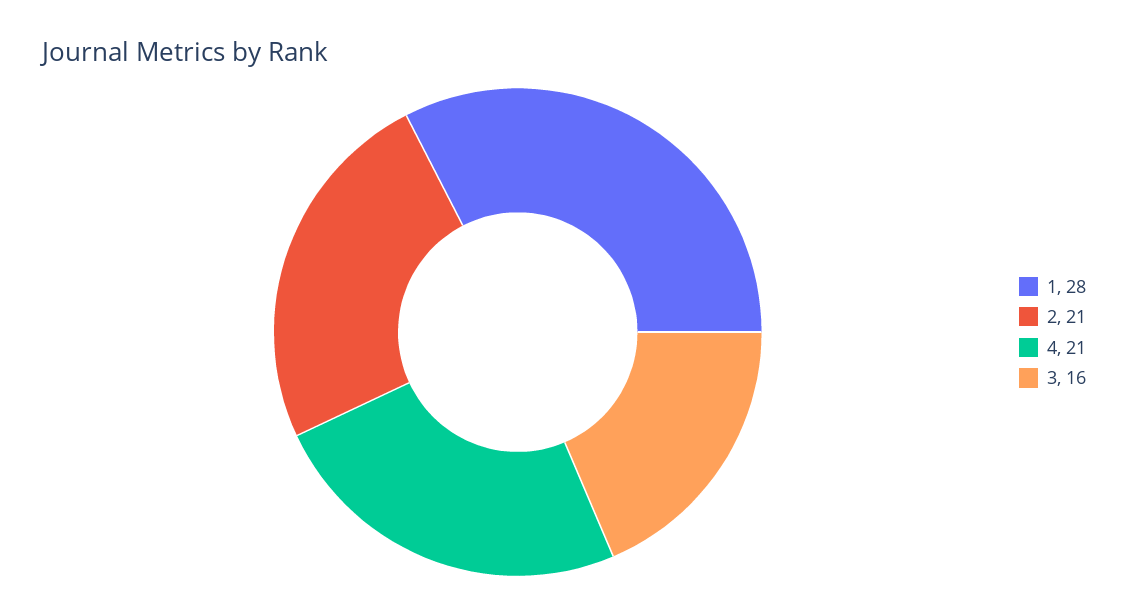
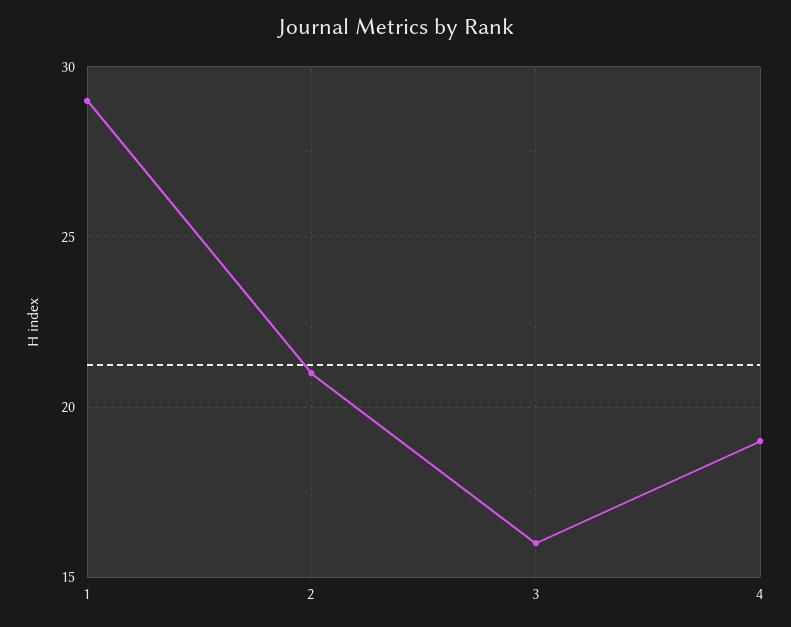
  {
-   "1": 28,
+   "1": 29,
    "2": 21,
-   "4": 21,
+   "4": 19,
    "3": 16
  }

